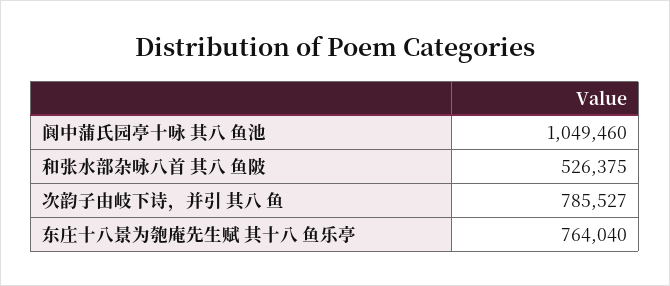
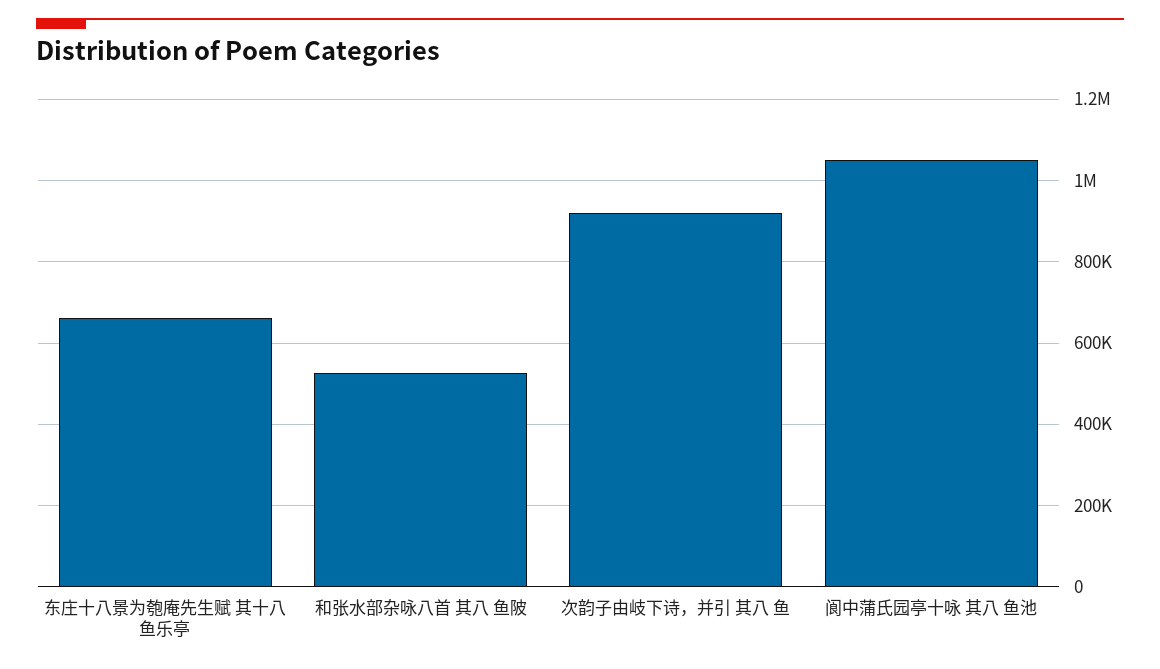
  {
    "阆中蒲氏园亭十咏 其八 鱼池": 1049460,
    "和张水部杂咏八首 其八 鱼陂": 526375,
-   "次韵子由岐下诗，并引 其八 鱼": 785527,
+   "次韵子由岐下诗，并引 其八 鱼": 920000,
-   "东庄十八景为匏庵先生赋 其十八 鱼乐亭": 764040
+   "东庄十八景为匏庵先生赋 其十八 鱼乐亭": 660000
  }

